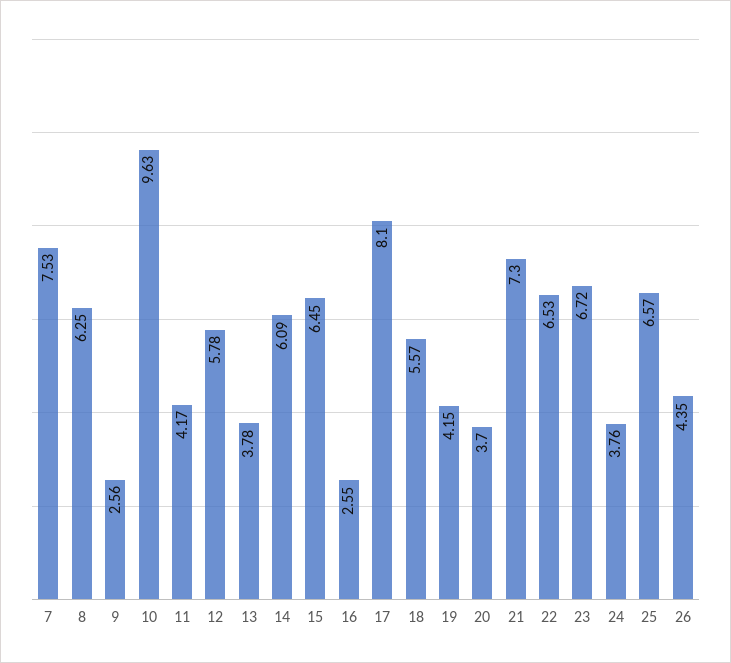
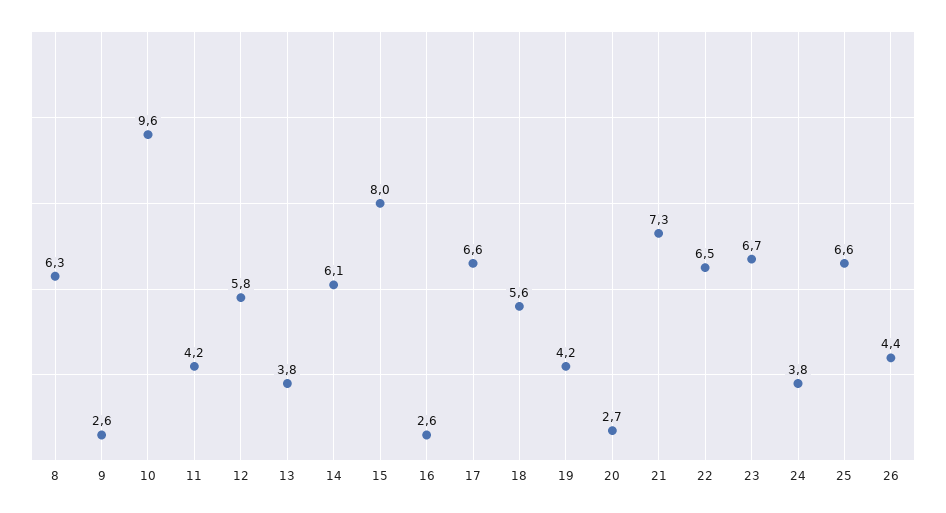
  {
-   "7": 7.53,
    "8": 6.25,
    "9": 2.56,
    "10": 9.63,
    "11": 4.17,
    "12": 5.78,
    "13": 3.78,
    "14": 6.09,
-   "15": 6.45,
+   "15": 8,
    "16": 2.55,
-   "17": 8.1,
+   "17": 6.6,
    "18": 5.57,
    "19": 4.15,
-   "20": 3.7,
+   "20": 2.7,
    "21": 7.3,
    "22": 6.53,
    "23": 6.72,
    "24": 3.76,
    "25": 6.57,
    "26": 4.35
  }

